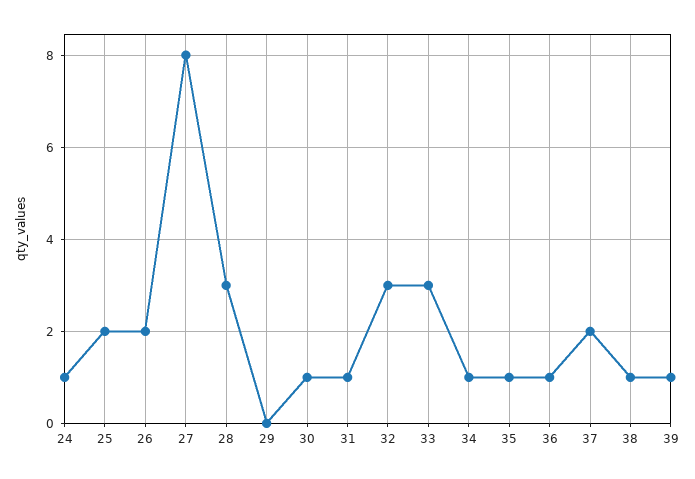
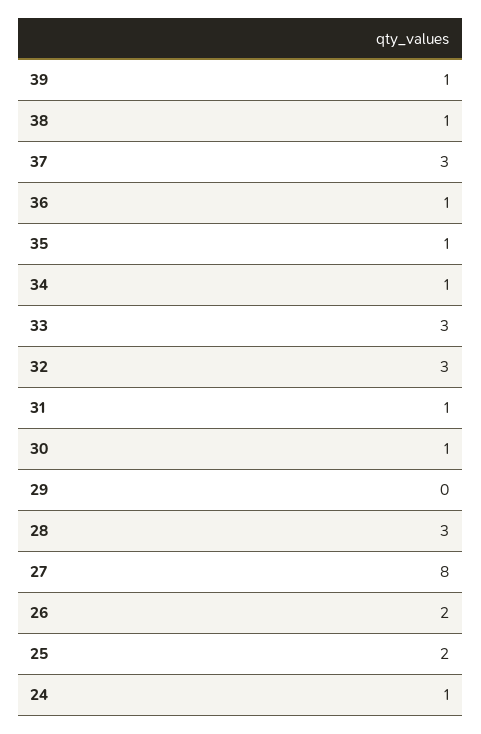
  {
    "24": 1,
    "25": 2,
    "26": 2,
    "27": 8,
    "28": 3,
    "29": 0,
    "30": 1,
    "31": 1,
    "32": 3,
    "33": 3,
    "34": 1,
    "35": 1,
    "36": 1,
-   "37": 2,
+   "37": 3,
    "38": 1,
    "39": 1
  }

